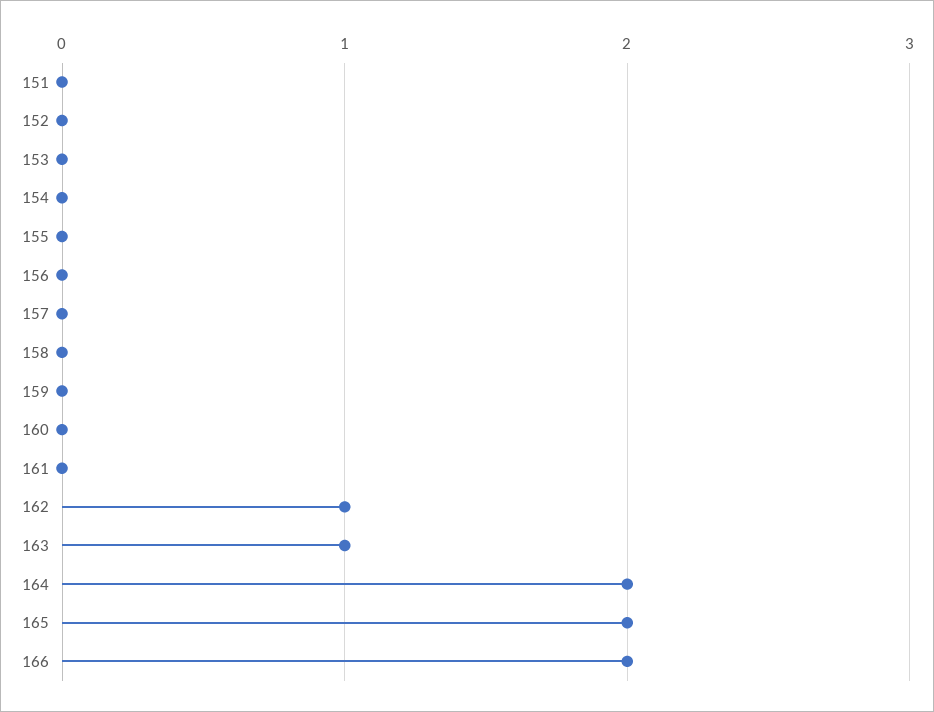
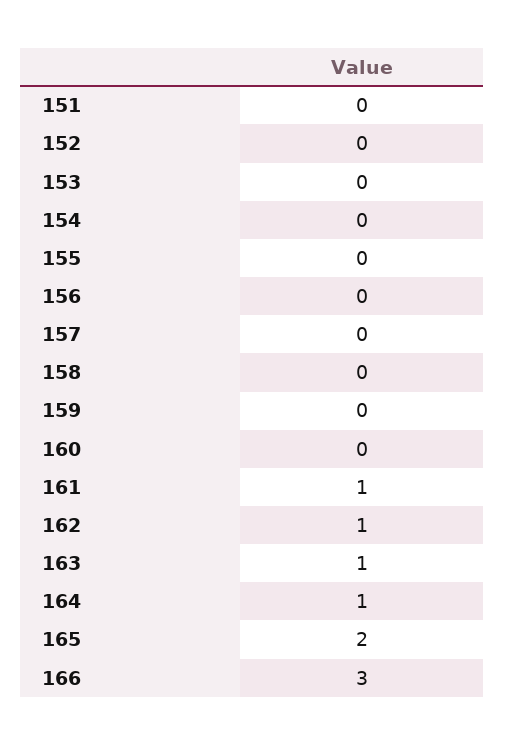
  {
    "151": 0,
    "152": 0,
    "153": 0,
    "154": 0,
    "155": 0,
    "156": 0,
    "157": 0,
    "158": 0,
    "159": 0,
    "160": 0,
-   "161": 0,
+   "161": 1,
    "162": 1,
    "163": 1,
-   "164": 2,
+   "164": 1,
    "165": 2,
-   "166": 2
+   "166": 3
  }

